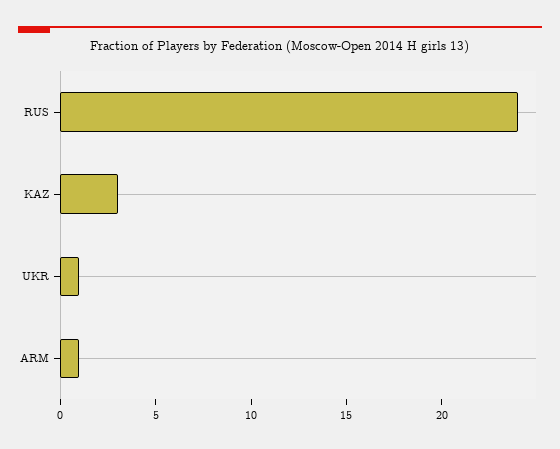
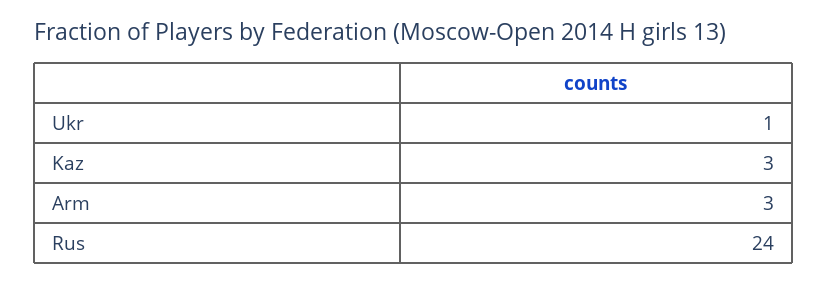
  {
    "RUS": 24,
    "KAZ": 3,
    "UKR": 1,
-   "ARM": 1
+   "ARM": 3
  }

